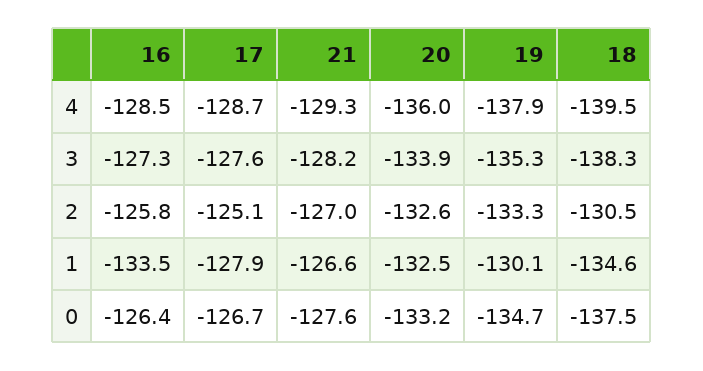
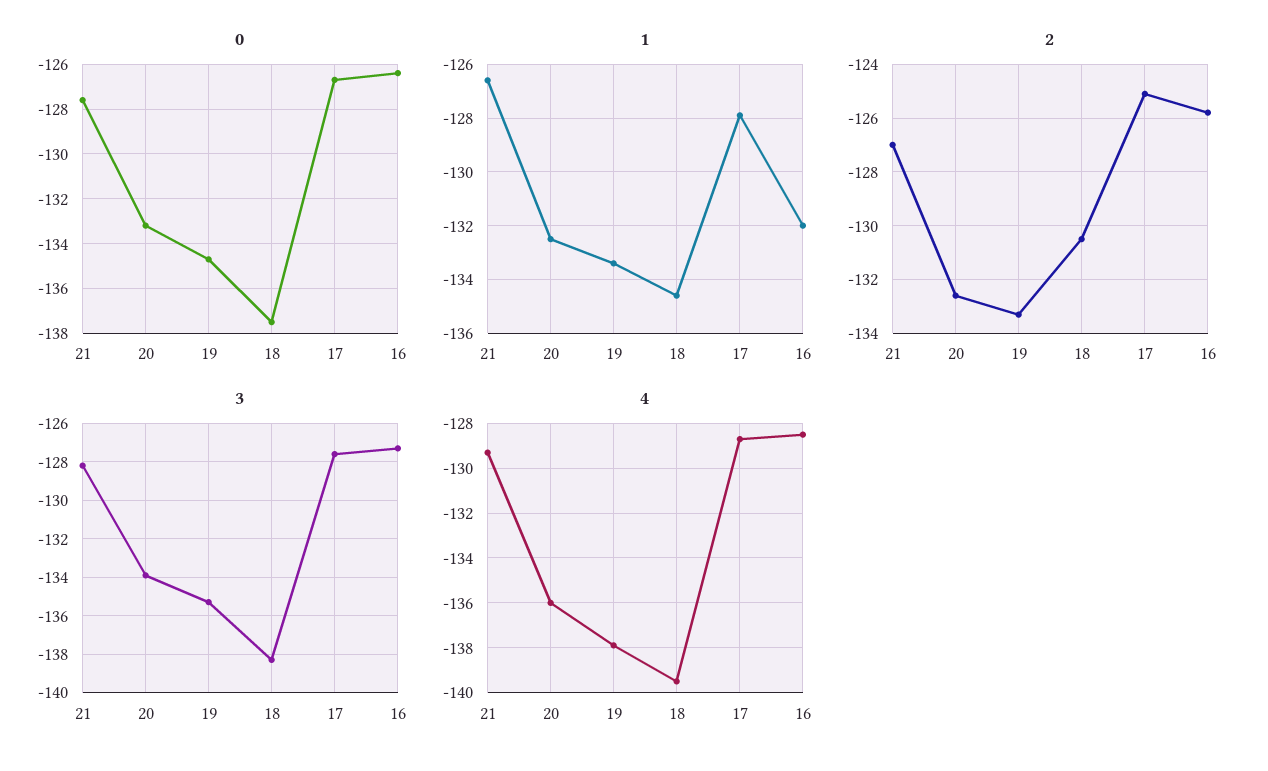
  {
    "4": {
      "16": -128.5,
      "17": -128.7,
      "21": -129.3,
      "20": -136,
      "19": -137.9,
      "18": -139.5
    },
    "3": {
      "16": -127.3,
      "17": -127.6,
      "21": -128.2,
      "20": -133.9,
      "19": -135.3,
      "18": -138.3
    },
    "2": {
      "16": -125.8,
      "17": -125.1,
      "21": -127,
      "20": -132.6,
      "19": -133.3,
      "18": -130.5
    },
    "1": {
-     "16": -133.5,
+     "16": -132,
      "17": -127.9,
      "21": -126.6,
      "20": -132.5,
-     "19": -130.1,
+     "19": -133.5,
      "18": -134.6
    },
    "0": {
      "16": -126.4,
      "17": -126.7,
      "21": -127.6,
      "20": -133.2,
      "19": -134.7,
      "18": -137.5
    }
  }

